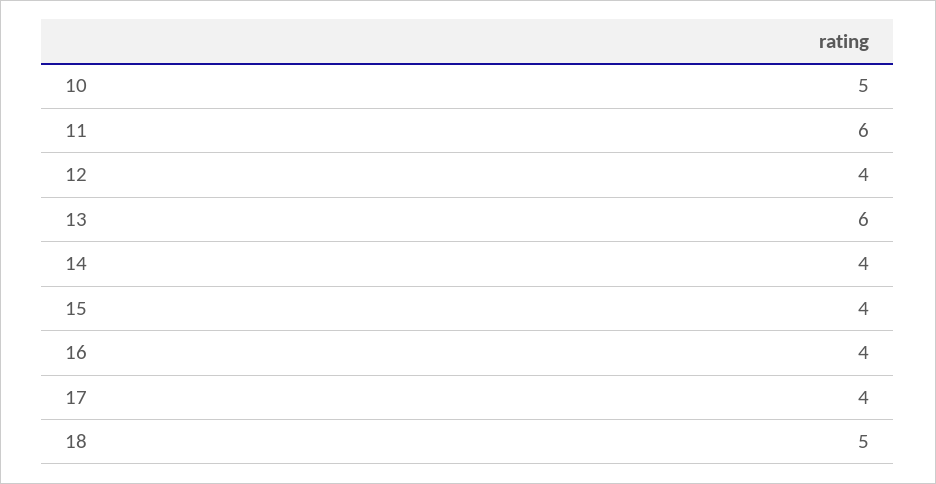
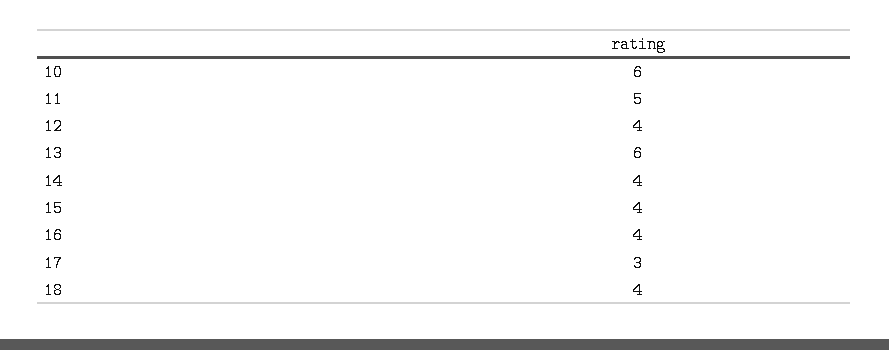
  {
-   "10": 5,
+   "10": 6,
-   "11": 6,
+   "11": 5,
    "12": 4,
    "13": 6,
    "14": 4,
    "15": 4,
    "16": 4,
-   "17": 4,
+   "17": 3,
-   "18": 5
+   "18": 4
  }

